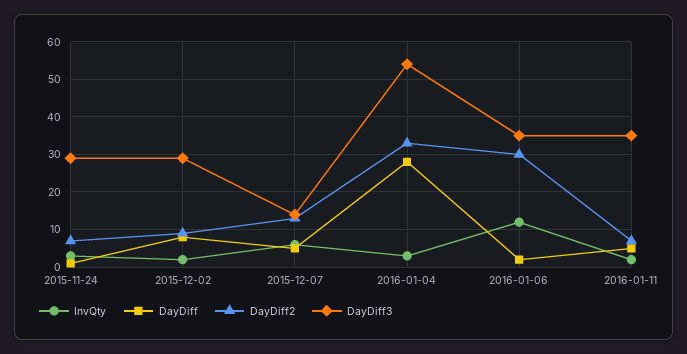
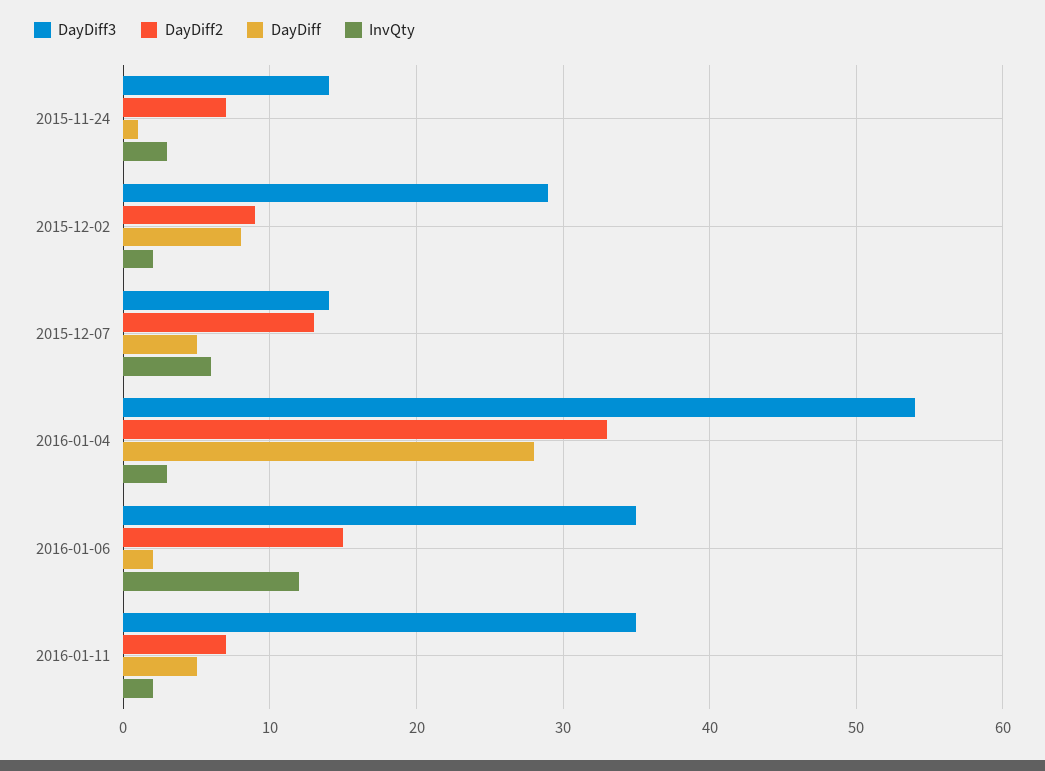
  {
    "InvQty": {
      "2015-11-24": 3,
      "2015-12-02": 2,
      "2015-12-07": 6,
      "2016-01-04": 3,
      "2016-01-06": 12,
      "2016-01-11": 2
    },
    "DayDiff": {
      "2015-11-24": 1,
      "2015-12-02": 8,
      "2015-12-07": 5,
      "2016-01-04": 28,
      "2016-01-06": 2,
      "2016-01-11": 5
    },
    "DayDiff2": {
      "2015-11-24": 7,
      "2015-12-02": 9,
      "2015-12-07": 13,
      "2016-01-04": 33,
-     "2016-01-06": 30,
+     "2016-01-06": 15,
      "2016-01-11": 7
    },
    "DayDiff3": {
-     "2015-11-24": 30,
+     "2015-11-24": 14,
      "2015-12-02": 29,
      "2015-12-07": 14,
      "2016-01-04": 54,
      "2016-01-06": 35,
      "2016-01-11": 35
    }
  }

